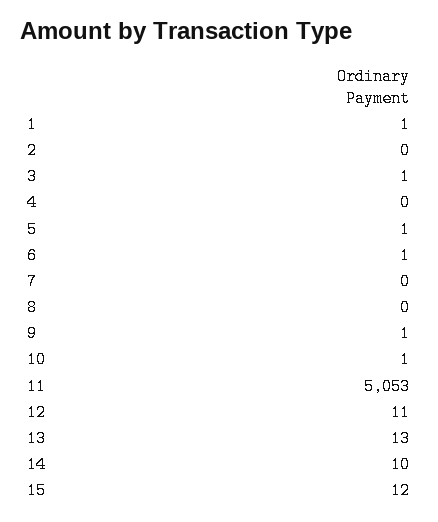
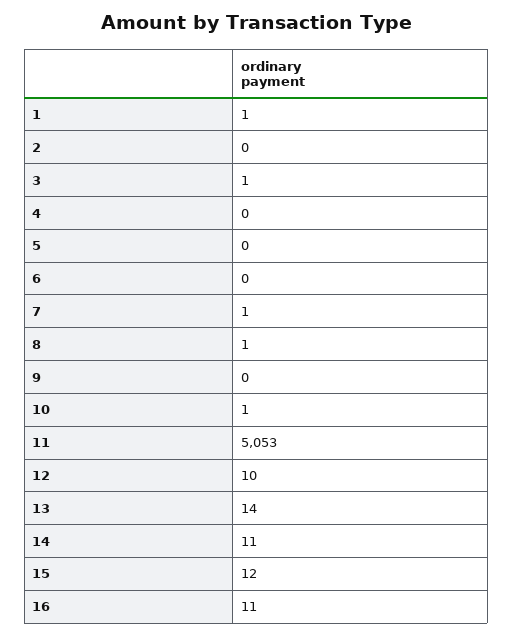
  {
    "1": 1,
    "2": 0,
    "3": 1,
    "4": 0,
-   "5": 1,
+   "5": 0,
-   "6": 1,
+   "6": 0,
-   "7": 0,
+   "7": 1,
-   "8": 0,
+   "8": 1,
-   "9": 1,
+   "9": 0,
    "10": 1,
    "11": 5053,
-   "12": 11,
+   "12": 10,
-   "13": 13,
+   "13": 14,
-   "14": 10,
+   "14": 11,
-   "15": 12
+   "15": 12,
+   "16": 11
  }

